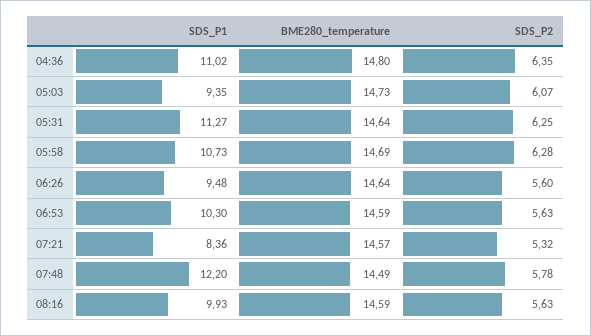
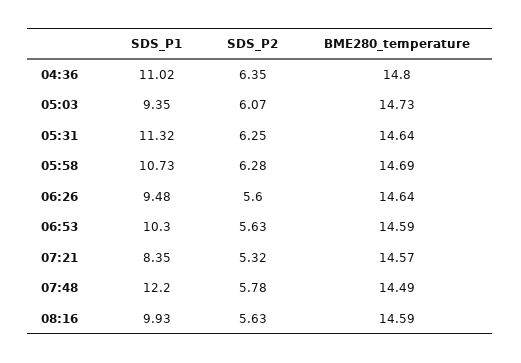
  {
    "SDS_P1": {
      "04:36": 11.02,
      "05:03": 9.35,
-     "05:31": 11.27,
+     "05:31": 11.32,
      "05:58": 10.73,
      "06:26": 9.48,
      "06:53": 10.3,
-     "07:21": 8.36,
+     "07:21": 8.35,
      "07:48": 12.2,
      "08:16": 9.93
    },
    "BME280_temperature": {
      "04:36": 14.8,
      "05:03": 14.73,
      "05:31": 14.64,
      "05:58": 14.69,
      "06:26": 14.64,
      "06:53": 14.59,
      "07:21": 14.57,
      "07:48": 14.49,
      "08:16": 14.59
    },
    "SDS_P2": {
      "04:36": 6.35,
      "05:03": 6.07,
      "05:31": 6.25,
      "05:58": 6.28,
      "06:26": 5.6,
      "06:53": 5.63,
      "07:21": 5.32,
      "07:48": 5.78,
      "08:16": 5.63
    }
  }

